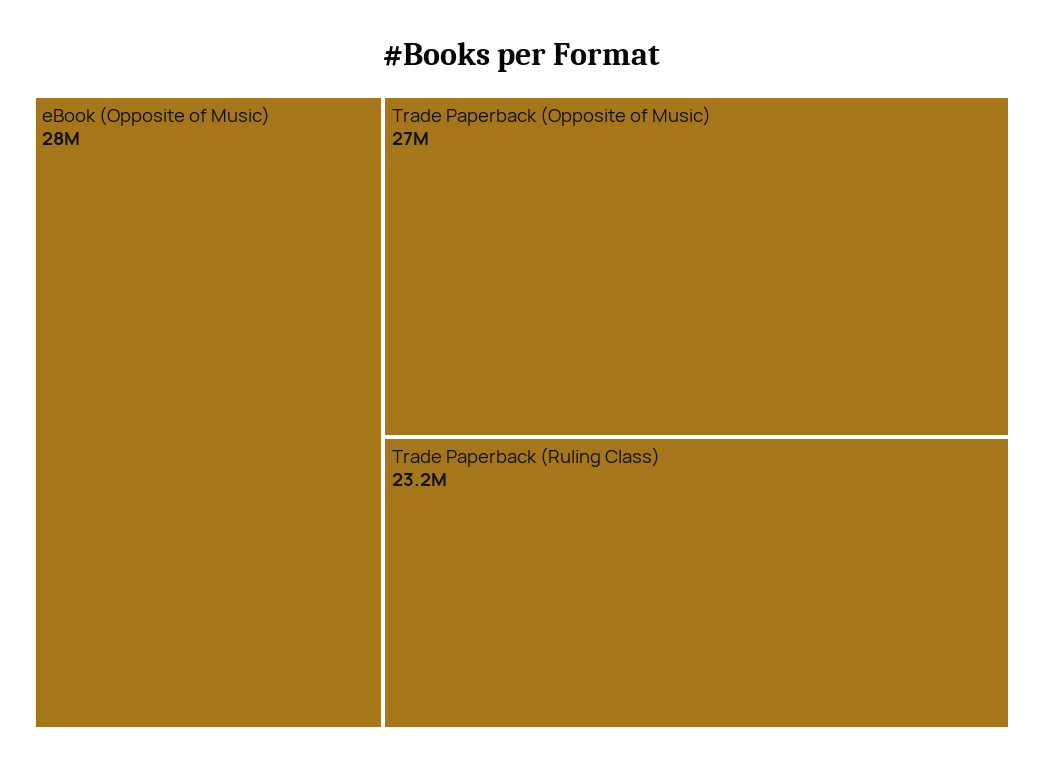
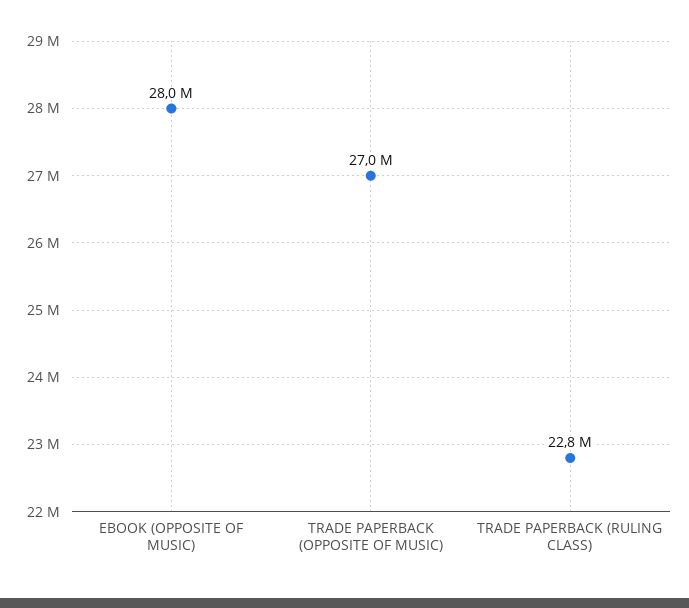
  {
    "eBook (Opposite of Music)": 28000000,
    "Trade Paperback (Opposite of Music)": 27000000,
-   "Trade Paperback (Ruling Class)": 23200000
+   "Trade Paperback (Ruling Class)": 22800000
  }

